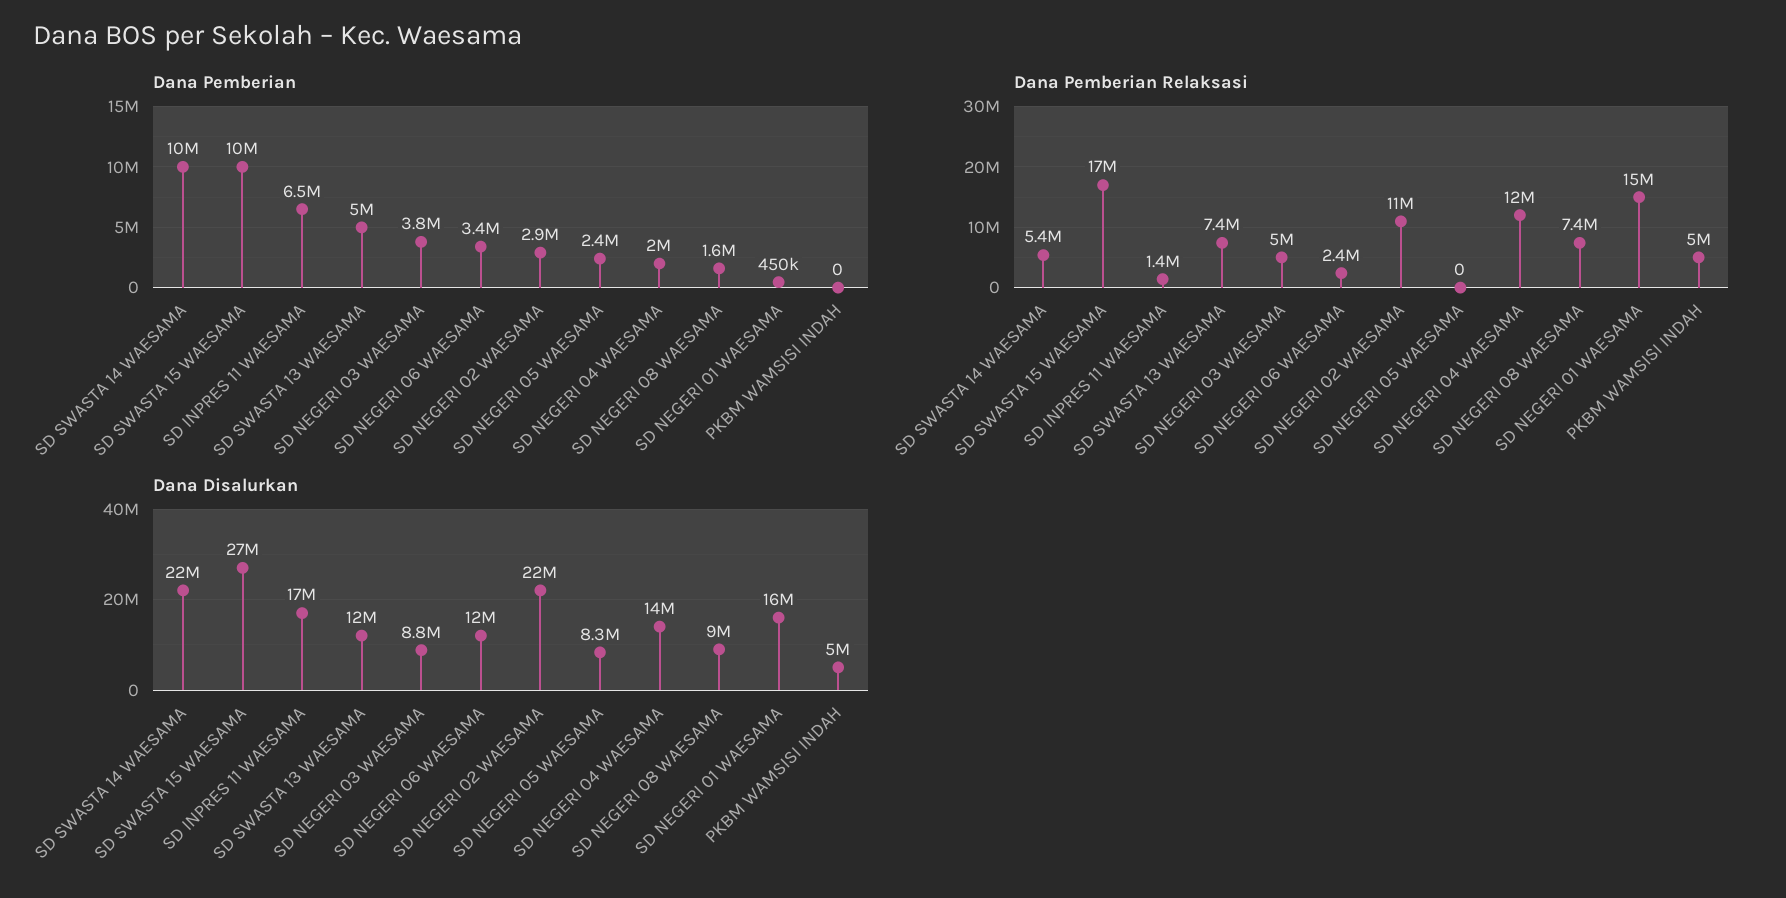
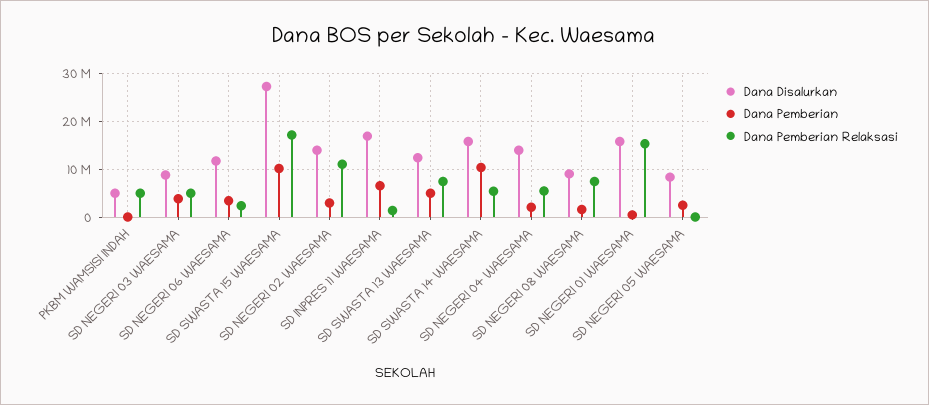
  {
    "Dana Pemberian": {
      "SD SWASTA 14 WAESAMA": 10000000,
      "SD SWASTA 15 WAESAMA": 10000000,
      "SD INPRES 11 WAESAMA": 6500000,
      "SD SWASTA 13 WAESAMA": 5000000,
      "SD NEGERI 03 WAESAMA": 3800000,
      "SD NEGERI 06 WAESAMA": 3400000,
      "SD NEGERI 02 WAESAMA": 2900000,
      "SD NEGERI 05 WAESAMA": 2400000,
      "SD NEGERI 04 WAESAMA": 2000000,
      "SD NEGERI 08 WAESAMA": 1600000,
      "SD NEGERI 01 WAESAMA": 450000,
      "PKBM WAMSISI INDAH": 0
    },
    "Dana Pemberian Relaksasi": {
      "SD SWASTA 14 WAESAMA": 5400000,
      "SD SWASTA 15 WAESAMA": 17000000,
      "SD INPRES 11 WAESAMA": 1400000,
      "SD SWASTA 13 WAESAMA": 7400000,
      "SD NEGERI 03 WAESAMA": 5000000,
      "SD NEGERI 06 WAESAMA": 2400000,
      "SD NEGERI 02 WAESAMA": 11000000,
      "SD NEGERI 05 WAESAMA": 0,
-     "SD NEGERI 04 WAESAMA": 12000000,
+     "SD NEGERI 04 WAESAMA": 6000000,
      "SD NEGERI 08 WAESAMA": 7400000,
      "SD NEGERI 01 WAESAMA": 15000000,
      "PKBM WAMSISI INDAH": 5000000
    },
    "Dana Disalurkan": {
-     "SD SWASTA 14 WAESAMA": 22000000,
+     "SD SWASTA 14 WAESAMA": 16000000,
      "SD SWASTA 15 WAESAMA": 27000000,
      "SD INPRES 11 WAESAMA": 17000000,
      "SD SWASTA 13 WAESAMA": 12000000,
      "SD NEGERI 03 WAESAMA": 8800000,
      "SD NEGERI 06 WAESAMA": 12000000,
-     "SD NEGERI 02 WAESAMA": 22000000,
+     "SD NEGERI 02 WAESAMA": 14000000,
      "SD NEGERI 05 WAESAMA": 8300000,
      "SD NEGERI 04 WAESAMA": 14000000,
      "SD NEGERI 08 WAESAMA": 9000000,
      "SD NEGERI 01 WAESAMA": 16000000,
      "PKBM WAMSISI INDAH": 5000000
    }
  }

